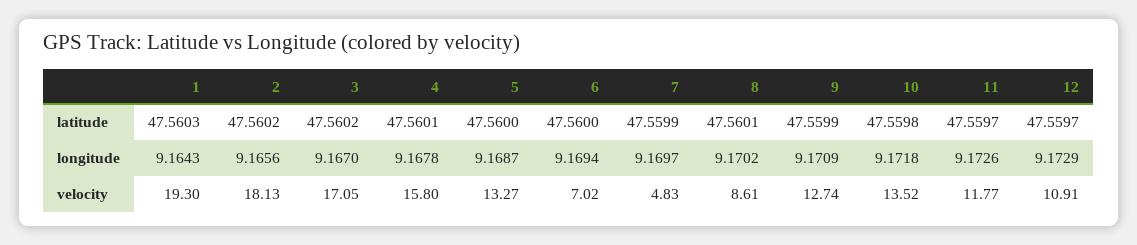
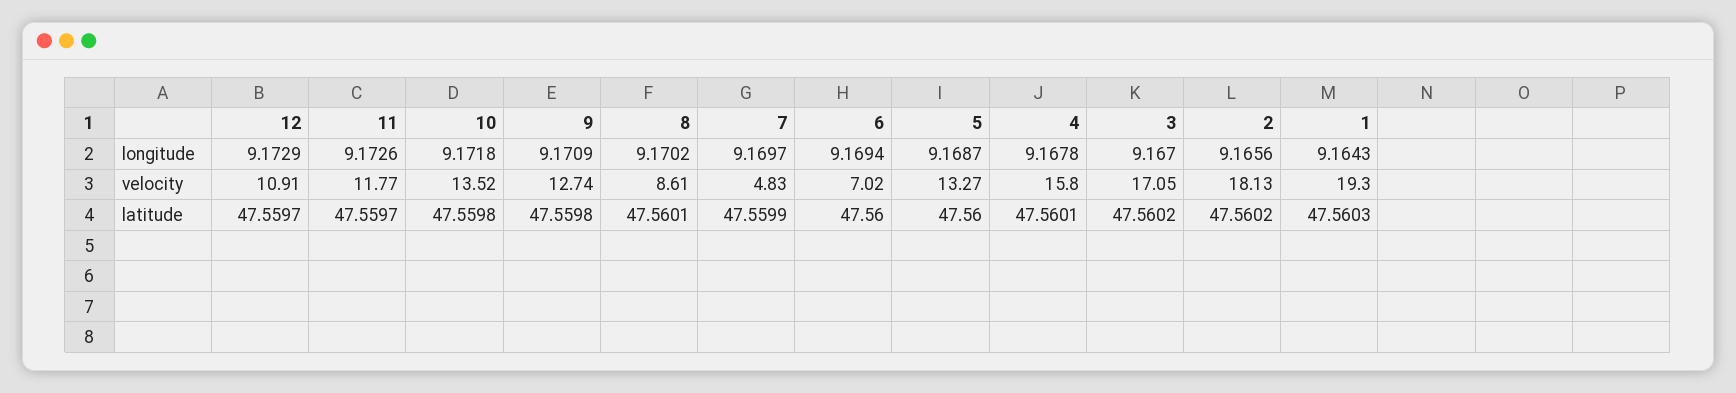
  {
    "1": {
      "latitude": 47.5603,
      "longitude": 9.1643,
      "velocity": 19.3
    },
    "2": {
      "latitude": 47.5602,
      "longitude": 9.1656,
      "velocity": 18.13
    },
    "3": {
      "latitude": 47.5602,
      "longitude": 9.167,
      "velocity": 17.05
    },
    "4": {
      "latitude": 47.5601,
      "longitude": 9.1678,
      "velocity": 15.8
    },
    "5": {
      "latitude": 47.56,
      "longitude": 9.1687,
      "velocity": 13.27
    },
    "6": {
      "latitude": 47.56,
      "longitude": 9.1694,
      "velocity": 7.02
    },
    "7": {
      "latitude": 47.5599,
      "longitude": 9.1697,
      "velocity": 4.83
    },
    "8": {
      "latitude": 47.5601,
      "longitude": 9.1702,
      "velocity": 8.61
    },
    "9": {
-     "latitude": 47.5599,
+     "latitude": 47.5598,
      "longitude": 9.1709,
      "velocity": 12.74
    },
    "10": {
      "latitude": 47.5598,
      "longitude": 9.1718,
      "velocity": 13.52
    },
    "11": {
      "latitude": 47.5597,
      "longitude": 9.1726,
      "velocity": 11.77
    },
    "12": {
      "latitude": 47.5597,
      "longitude": 9.1729,
      "velocity": 10.91
    }
  }

